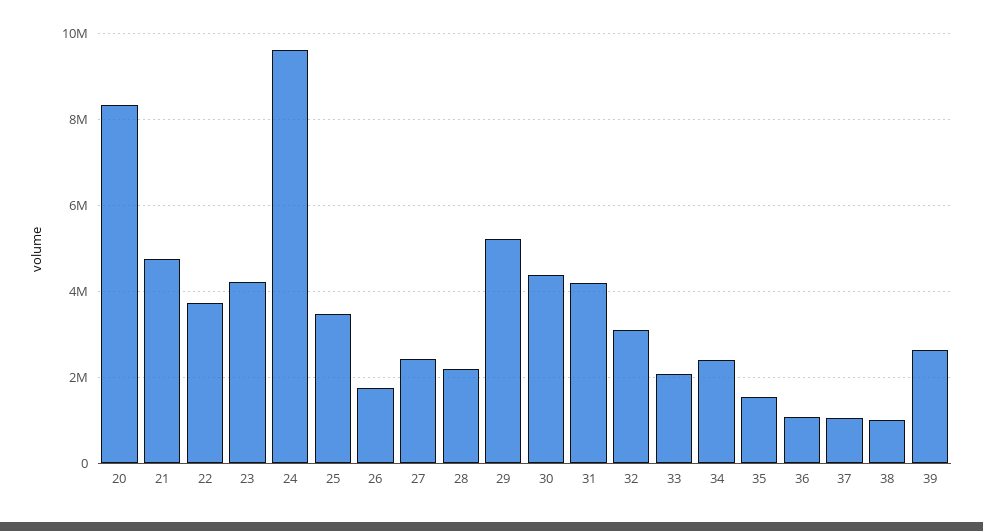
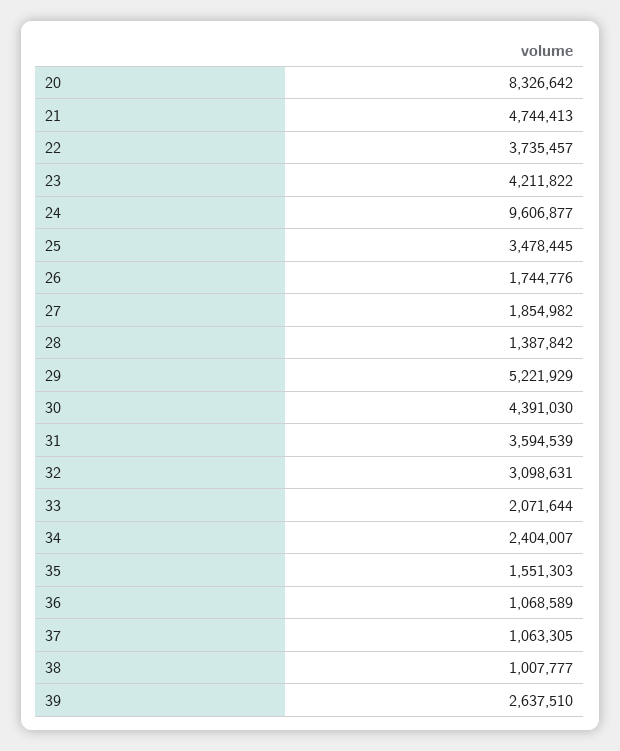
  {
    "20": 8326642,
    "21": 4744413,
    "22": 3735457,
    "23": 4211822,
    "24": 9606877,
    "25": 3478445,
    "26": 1744776,
-   "27": 2400000,
+   "27": 1854982,
-   "28": 2200000,
+   "28": 1387842,
    "29": 5221929,
    "30": 4391030,
-   "31": 4200000,
+   "31": 3594539,
    "32": 3098631,
    "33": 2071644,
    "34": 2404007,
    "35": 1551303,
    "36": 1068589,
    "37": 1063305,
    "38": 1007777,
    "39": 2637510
  }

